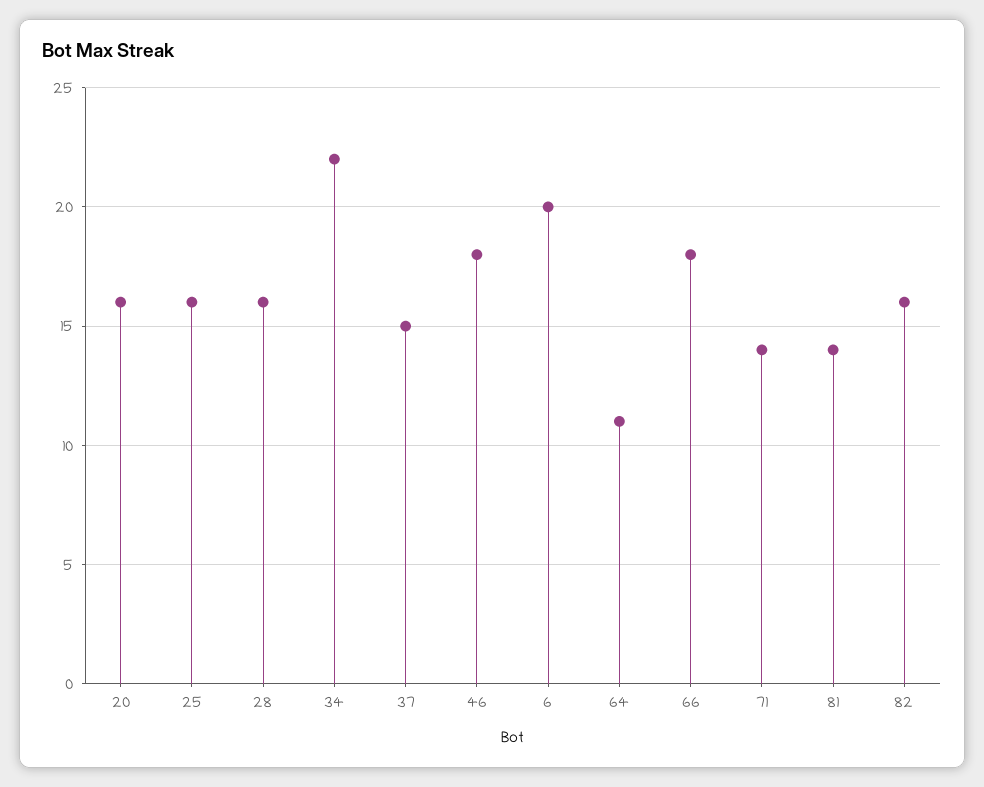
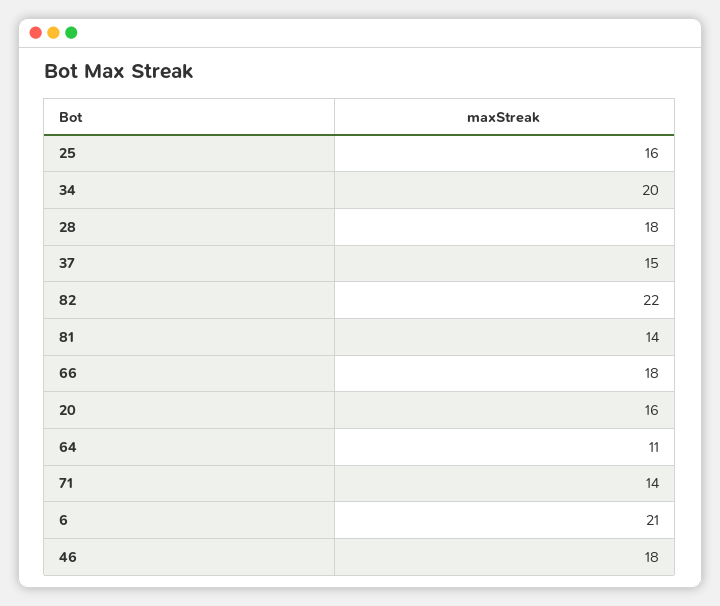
  {
    "20": 16,
    "25": 16,
-   "28": 16,
+   "28": 18,
-   "34": 22,
+   "34": 20,
    "37": 15,
    "46": 18,
-   "6": 20,
+   "6": 21,
    "64": 11,
    "66": 18,
    "71": 14,
    "81": 14,
-   "82": 16
+   "82": 22
  }

